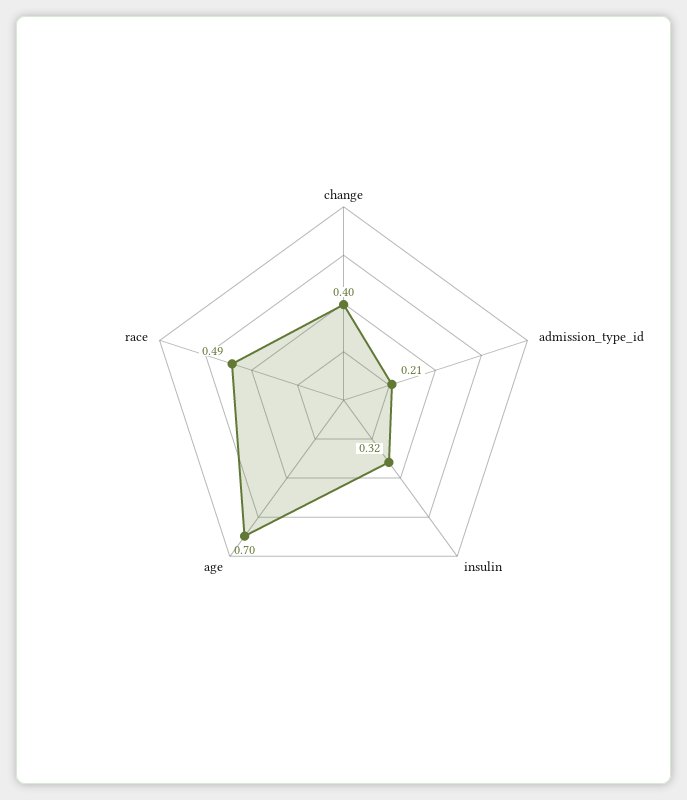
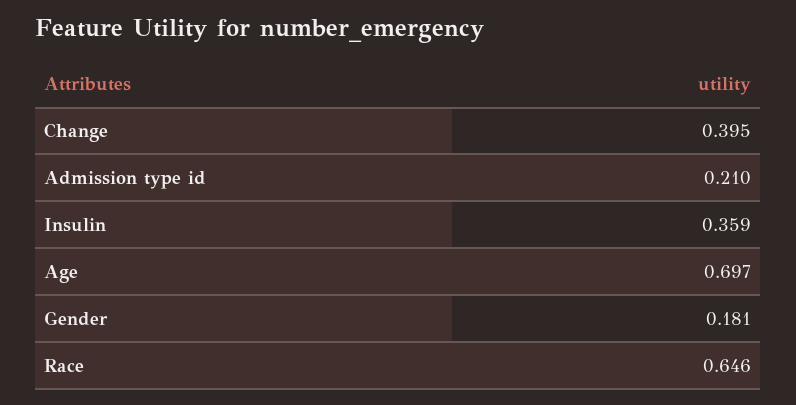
  {
    "change": 0.395,
    "admission_type_id": 0.21,
-   "insulin": 0.32,
+   "insulin": 0.359,
    "age": 0.697,
-   "race": 0.49
+   "race": 0.646,
+   "Gender": 0.181
  }

